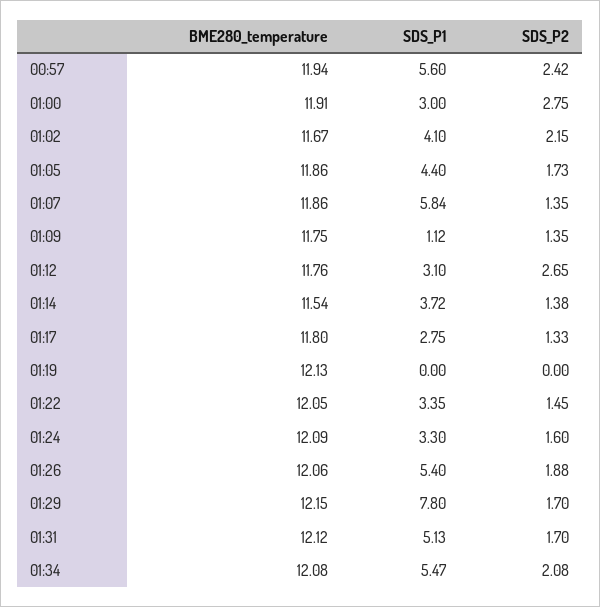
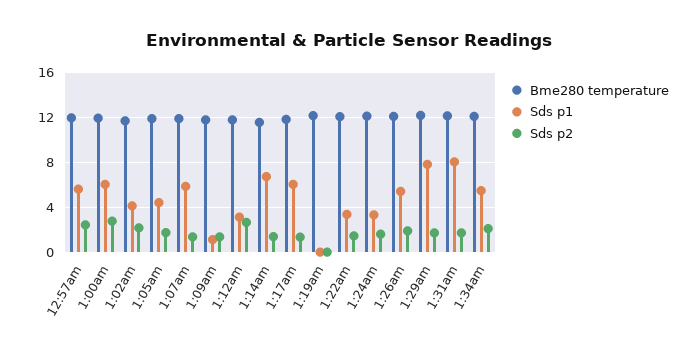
  {
    "BME280_temperature": {
      "00:57": 11.94,
      "01:00": 11.91,
      "01:02": 11.67,
      "01:05": 11.86,
      "01:07": 11.86,
      "01:09": 11.75,
      "01:12": 11.76,
      "01:14": 11.54,
      "01:17": 11.8,
      "01:19": 12.13,
      "01:22": 12.05,
      "01:24": 12.09,
      "01:26": 12.06,
      "01:29": 12.15,
      "01:31": 12.12,
      "01:34": 12.08
    },
    "SDS_P1": {
      "00:57": 5.6,
-     "01:00": 3,
+     "01:00": 6,
      "01:02": 4.1,
      "01:05": 4.4,
      "01:07": 5.84,
      "01:09": 1.12,
      "01:12": 3.1,
-     "01:14": 3.72,
+     "01:14": 7,
-     "01:17": 2.75,
+     "01:17": 6,
      "01:19": 0,
      "01:22": 3.35,
      "01:24": 3.3,
      "01:26": 5.4,
      "01:29": 7.8,
-     "01:31": 5.13,
+     "01:31": 8,
      "01:34": 5.47
    },
    "SDS_P2": {
      "00:57": 2.42,
      "01:00": 2.75,
      "01:02": 2.15,
      "01:05": 1.73,
      "01:07": 1.35,
      "01:09": 1.35,
      "01:12": 2.65,
      "01:14": 1.38,
      "01:17": 1.33,
      "01:19": 0,
      "01:22": 1.45,
      "01:24": 1.6,
      "01:26": 1.88,
      "01:29": 1.7,
      "01:31": 1.7,
      "01:34": 2.08
    }
  }

